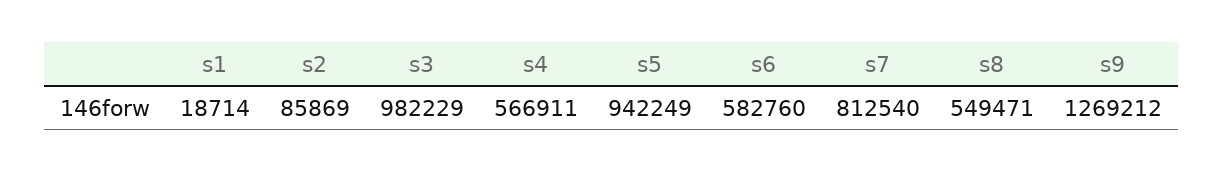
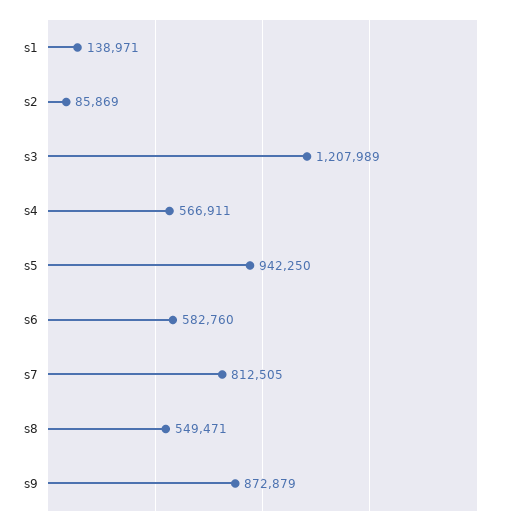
  {
-   "s1": 18714,
+   "s1": 138971,
    "s2": 85869,
-   "s3": 982229,
+   "s3": 1207989,
    "s4": 566911,
-   "s5": 942249,
+   "s5": 942250,
    "s6": 582760,
-   "s7": 812540,
+   "s7": 812505,
    "s8": 549471,
-   "s9": 1269212
+   "s9": 872879
  }

